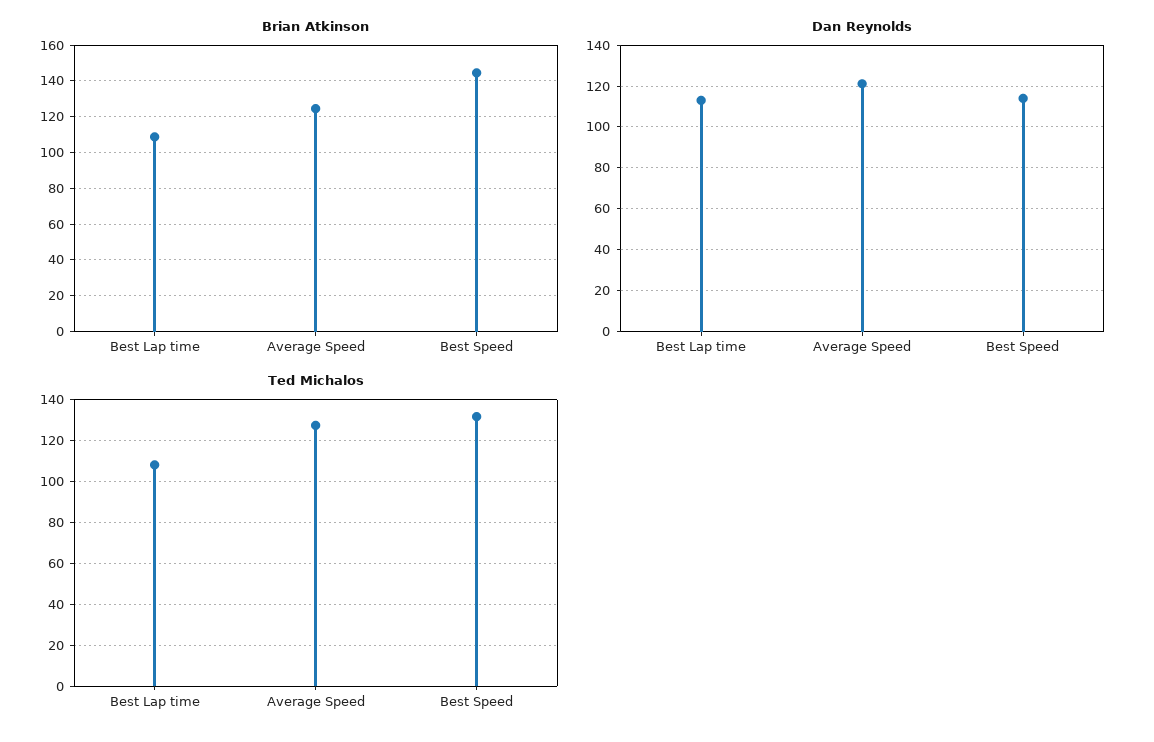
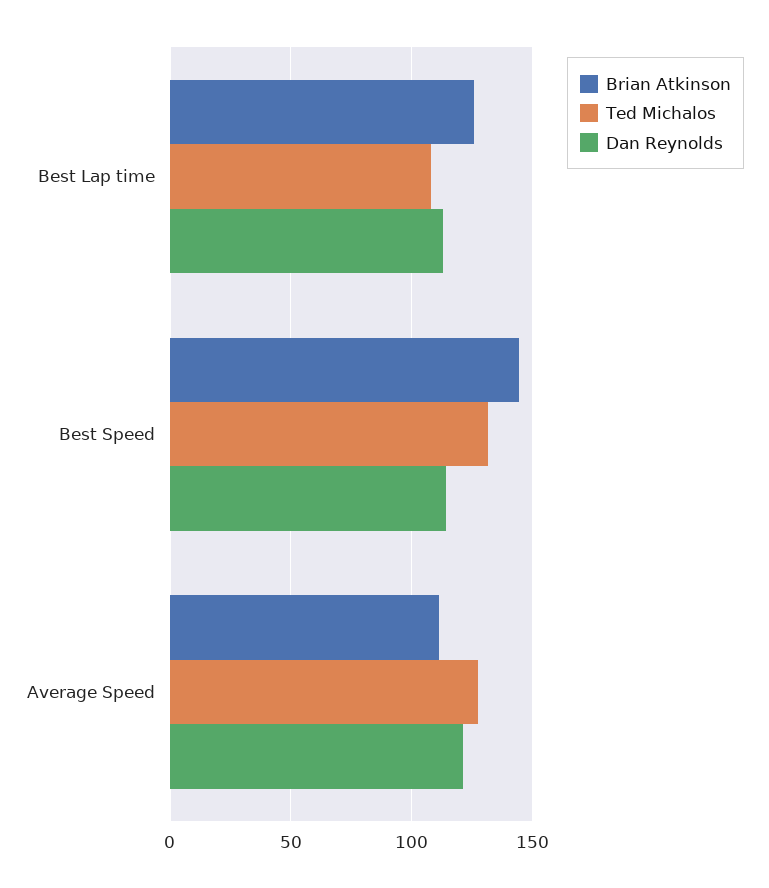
  {
    "Brian Atkinson": {
-     "Best Lap time": 110,
+     "Best Lap time": 125,
-     "Average Speed": 125,
+     "Average Speed": 110,
      "Best Speed": 145
    },
    "Dan Reynolds": {
      "Best Lap time": 115,
      "Average Speed": 120,
      "Best Speed": 115
    },
    "Ted Michalos": {
      "Best Lap time": 110,
      "Average Speed": 125,
      "Best Speed": 130
    }
  }

